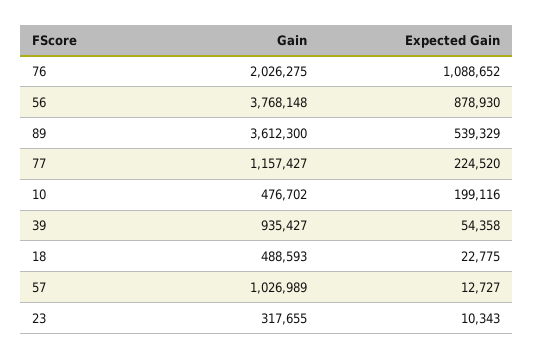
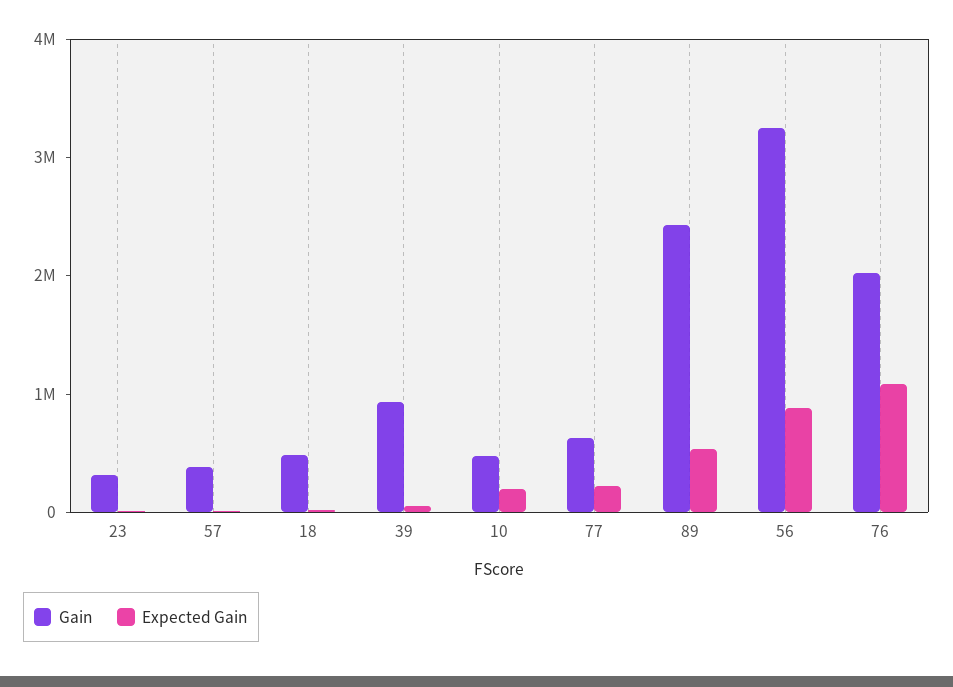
  {
    "Gain": {
      "76": 2026275,
-     "56": 3768148,
+     "56": 3200000,
-     "89": 3612300,
+     "89": 2400000,
-     "77": 1157427,
+     "77": 600000,
      "10": 476702,
      "39": 935427,
      "18": 488593,
-     "57": 1026989,
+     "57": 400000,
      "23": 317655
    },
    "Expected Gain": {
      "76": 1088652,
      "56": 878930,
      "89": 539329,
      "77": 224520,
      "10": 199116,
      "39": 54358,
      "18": 22775,
      "57": 12727,
      "23": 10343
    }
  }

